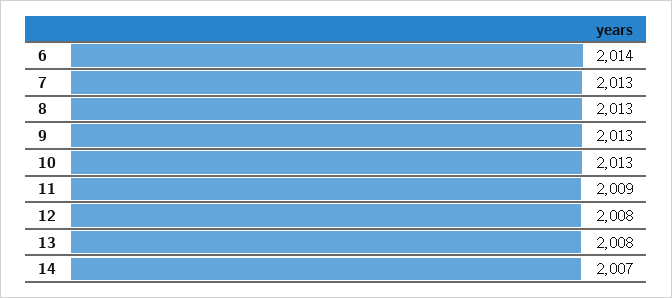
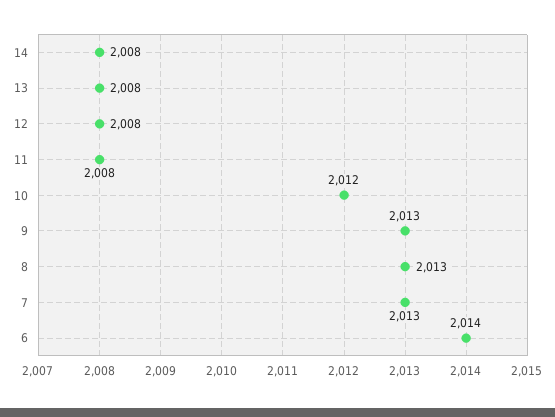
  {
    "6": 2014,
    "7": 2013,
    "8": 2013,
    "9": 2013,
-   "10": 2013,
+   "10": 2012,
-   "11": 2009,
+   "11": 2008,
    "12": 2008,
    "13": 2008,
-   "14": 2007
+   "14": 2008
  }

